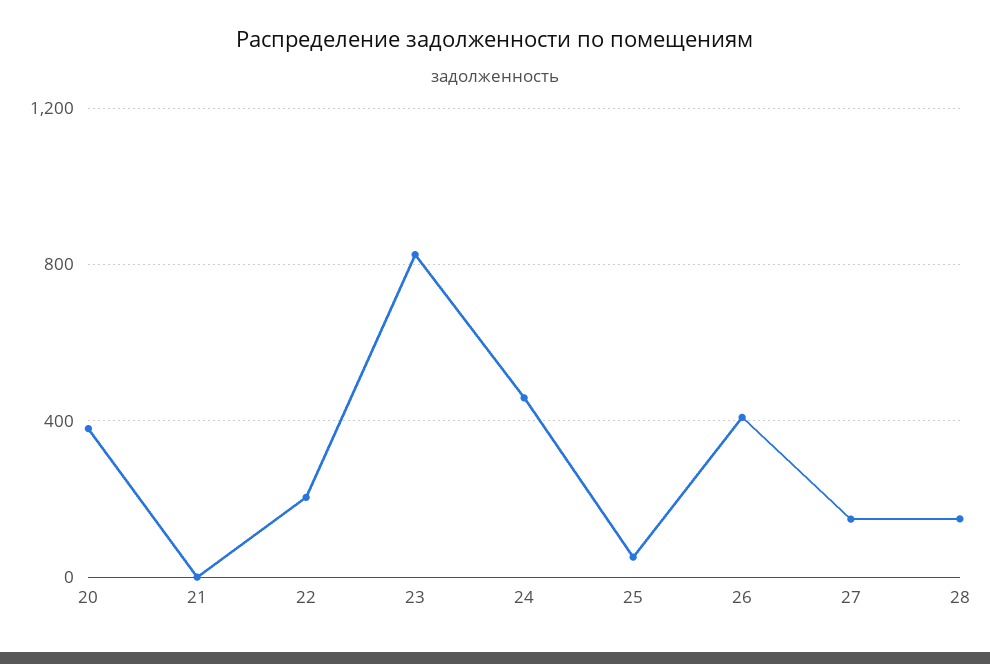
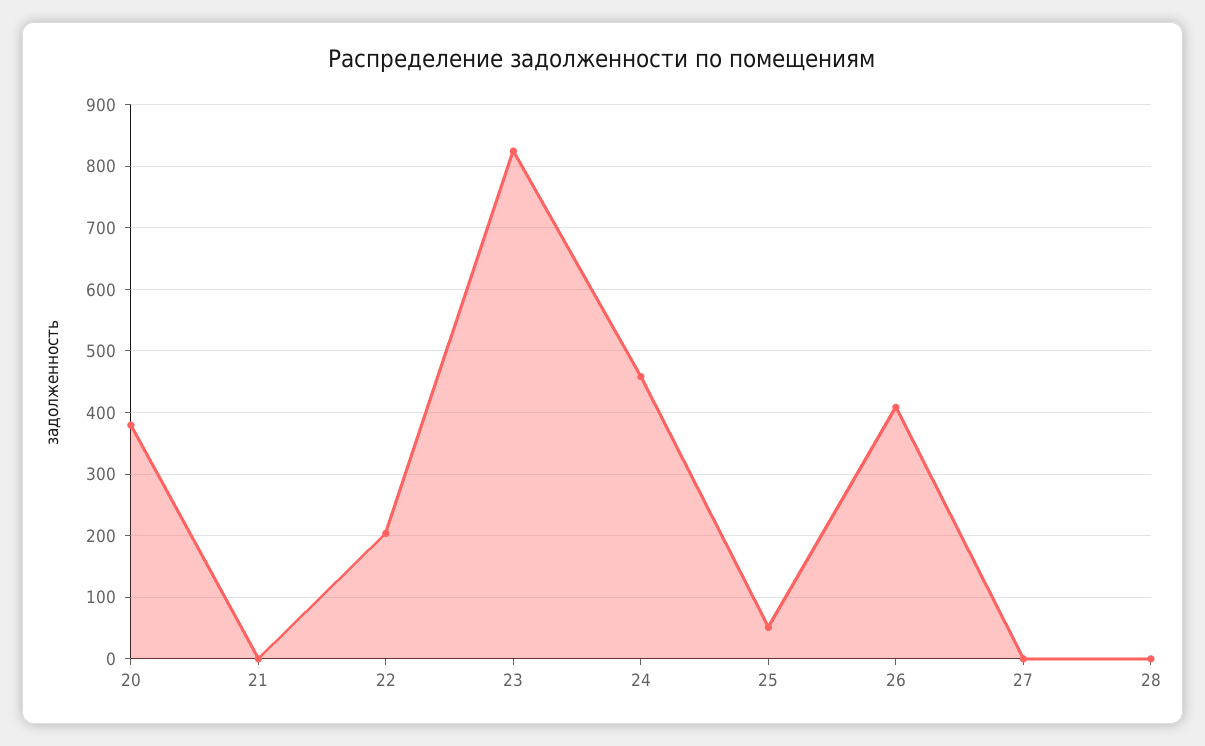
  {
    "20": 380,
    "21": 0,
    "22": 200,
    "23": 820,
    "24": 460,
    "25": 50,
    "26": 410,
-   "27": 150,
+   "27": 0,
-   "28": 150
+   "28": 0
  }

